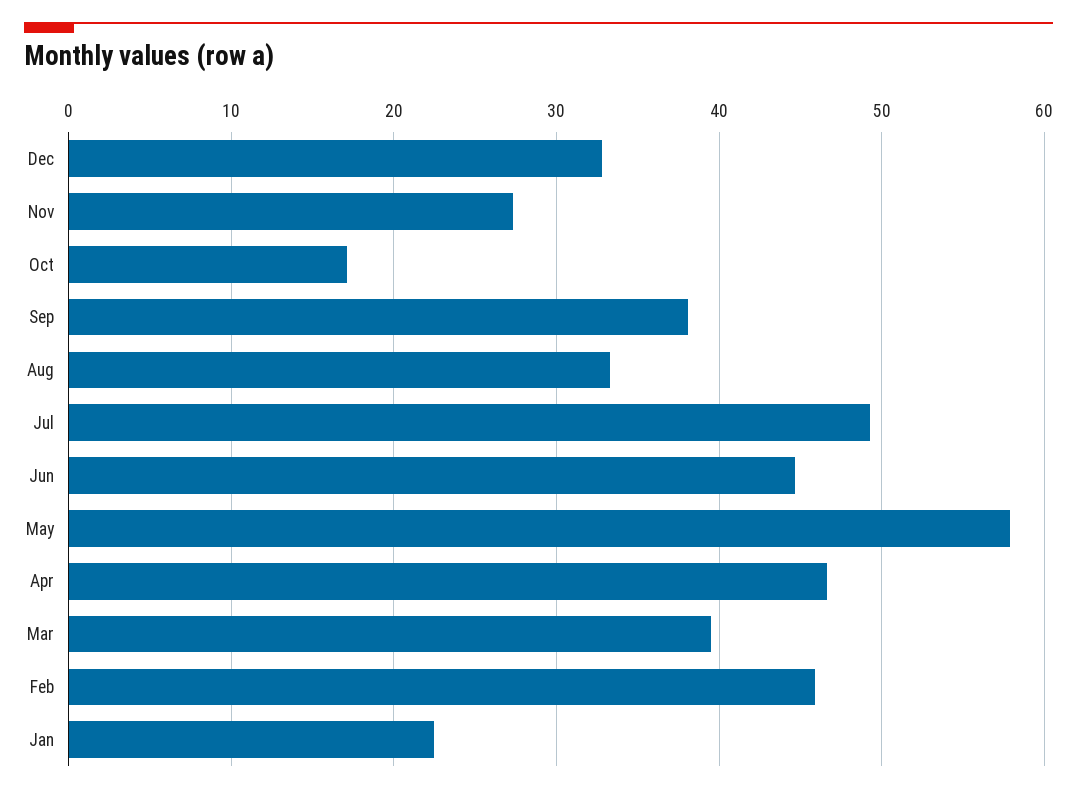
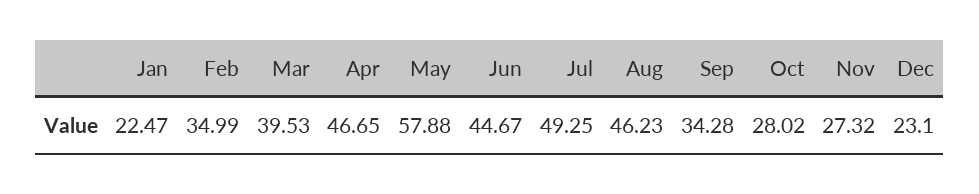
  {
-   "Dec": 33,
+   "Dec": 23.1,
    "Nov": 27.32,
-   "Oct": 17,
+   "Oct": 28.02,
-   "Sep": 38,
+   "Sep": 34.28,
-   "Aug": 33,
+   "Aug": 46.23,
    "Jul": 49.25,
    "Jun": 44.67,
    "May": 57.88,
    "Apr": 46.65,
    "Mar": 39.53,
-   "Feb": 46,
+   "Feb": 34.99,
    "Jan": 22.47
  }

